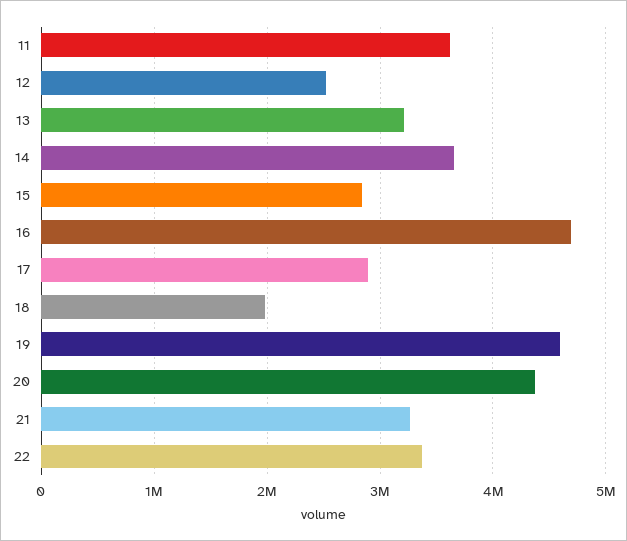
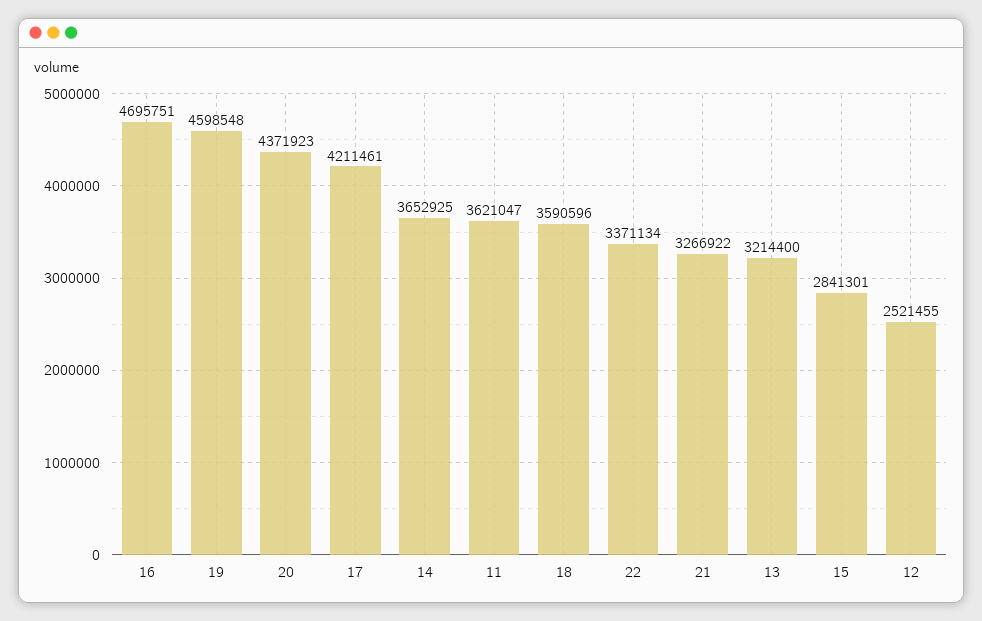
  {
    "11": 3621047,
    "12": 2521455,
    "13": 3214400,
    "14": 3652925,
    "15": 2841301,
    "16": 4695751,
-   "17": 2900000,
+   "17": 4211461,
-   "18": 2000000,
+   "18": 3590596,
    "19": 4598548,
    "20": 4371923,
    "21": 3266922,
    "22": 3371134
  }

